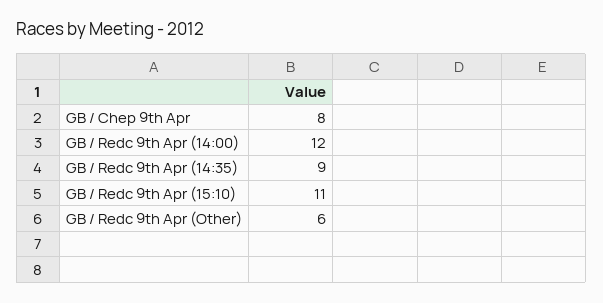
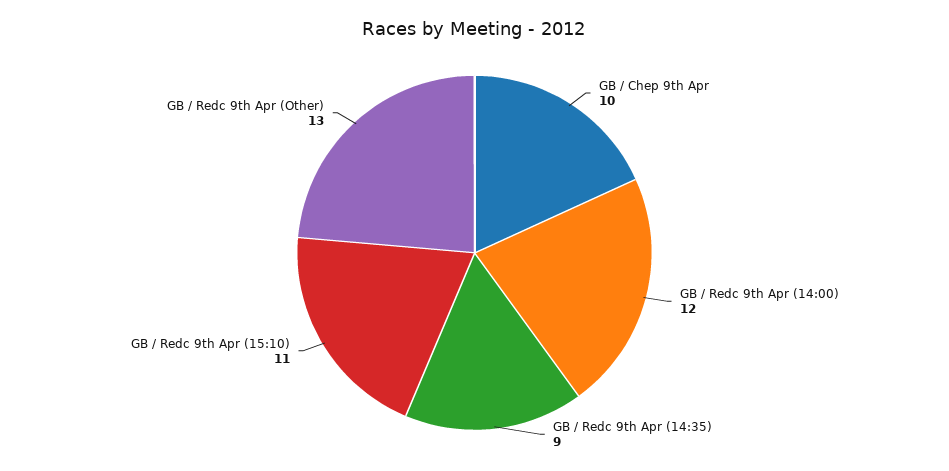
  {
-   "GB / Chep 9th Apr": 8,
+   "GB / Chep 9th Apr": 10,
    "GB / Redc 9th Apr (14:00)": 12,
    "GB / Redc 9th Apr (14:35)": 9,
    "GB / Redc 9th Apr (15:10)": 11,
-   "GB / Redc 9th Apr (Other)": 6
+   "GB / Redc 9th Apr (Other)": 13
  }

